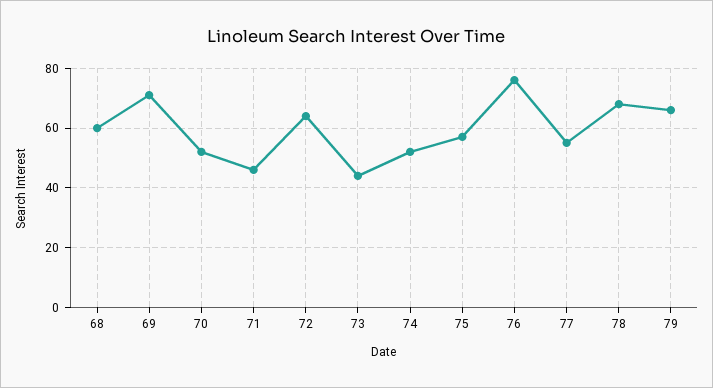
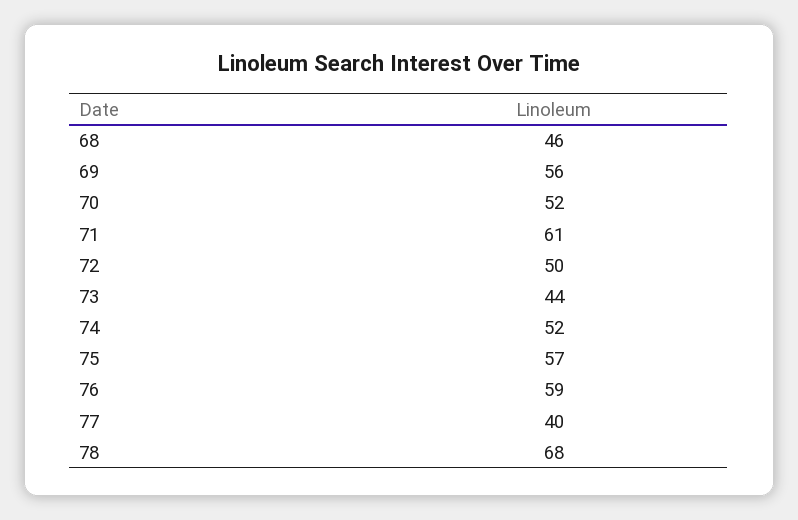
  {
-   "68": 60,
+   "68": 46,
-   "69": 70,
+   "69": 56,
    "70": 52,
-   "71": 45,
+   "71": 61,
-   "72": 65,
+   "72": 50,
    "73": 44,
    "74": 52,
    "75": 57,
-   "76": 75,
+   "76": 59,
-   "77": 55,
+   "77": 40,
-   "78": 68,
+   "78": 68
-   "79": 65
  }

